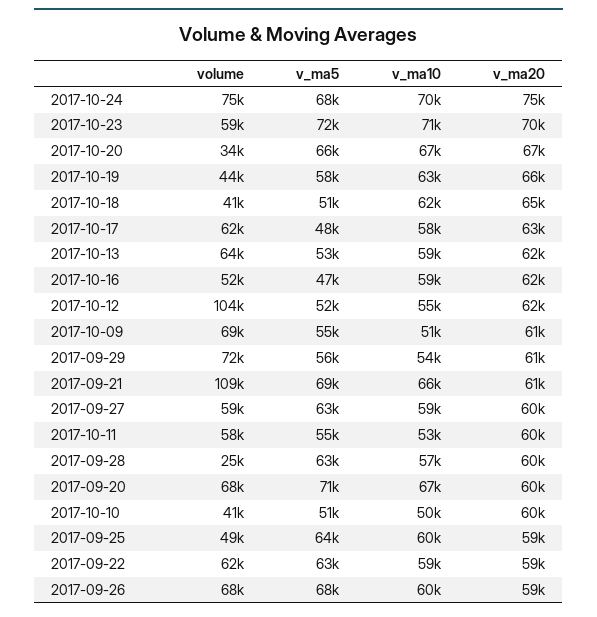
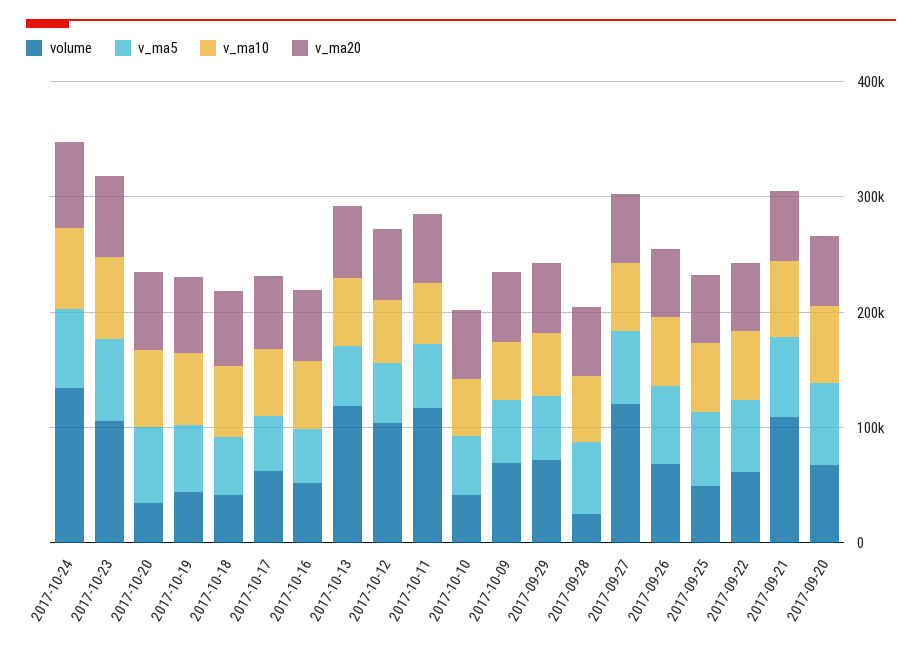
  {
    "volume": {
-     "2017-10-24": 75000,
+     "2017-10-24": 140000,
-     "2017-10-23": 59000,
+     "2017-10-23": 100000,
      "2017-10-20": 34000,
      "2017-10-19": 44000,
      "2017-10-18": 41000,
      "2017-10-17": 62000,
-     "2017-10-13": 64000,
+     "2017-10-13": 120000,
      "2017-10-16": 52000,
      "2017-10-12": 104000,
      "2017-10-09": 69000,
      "2017-09-29": 72000,
      "2017-09-21": 109000,
-     "2017-09-27": 59000,
+     "2017-09-27": 120000,
-     "2017-10-11": 58000,
+     "2017-10-11": 120000,
      "2017-09-28": 25000,
      "2017-09-20": 68000,
      "2017-10-10": 41000,
      "2017-09-25": 49000,
      "2017-09-22": 62000,
      "2017-09-26": 68000
    },
    "v_ma5": {
      "2017-10-24": 68000,
      "2017-10-23": 72000,
      "2017-10-20": 66000,
      "2017-10-19": 58000,
      "2017-10-18": 51000,
      "2017-10-17": 48000,
      "2017-10-13": 53000,
      "2017-10-16": 47000,
      "2017-10-12": 52000,
      "2017-10-09": 55000,
      "2017-09-29": 56000,
      "2017-09-21": 69000,
      "2017-09-27": 63000,
      "2017-10-11": 55000,
      "2017-09-28": 63000,
      "2017-09-20": 71000,
      "2017-10-10": 51000,
      "2017-09-25": 64000,
      "2017-09-22": 63000,
      "2017-09-26": 68000
    },
    "v_ma10": {
      "2017-10-24": 70000,
      "2017-10-23": 71000,
      "2017-10-20": 67000,
      "2017-10-19": 63000,
      "2017-10-18": 62000,
      "2017-10-17": 58000,
      "2017-10-13": 59000,
      "2017-10-16": 59000,
      "2017-10-12": 55000,
      "2017-10-09": 51000,
      "2017-09-29": 54000,
      "2017-09-21": 66000,
      "2017-09-27": 59000,
      "2017-10-11": 53000,
      "2017-09-28": 57000,
      "2017-09-20": 67000,
      "2017-10-10": 50000,
      "2017-09-25": 60000,
      "2017-09-22": 59000,
      "2017-09-26": 60000
    },
    "v_ma20": {
      "2017-10-24": 75000,
      "2017-10-23": 70000,
      "2017-10-20": 67000,
      "2017-10-19": 66000,
      "2017-10-18": 65000,
      "2017-10-17": 63000,
      "2017-10-13": 62000,
      "2017-10-16": 62000,
      "2017-10-12": 62000,
      "2017-10-09": 61000,
      "2017-09-29": 61000,
      "2017-09-21": 61000,
      "2017-09-27": 60000,
      "2017-10-11": 60000,
      "2017-09-28": 60000,
      "2017-09-20": 60000,
      "2017-10-10": 60000,
      "2017-09-25": 59000,
      "2017-09-22": 59000,
      "2017-09-26": 59000
    }
  }

